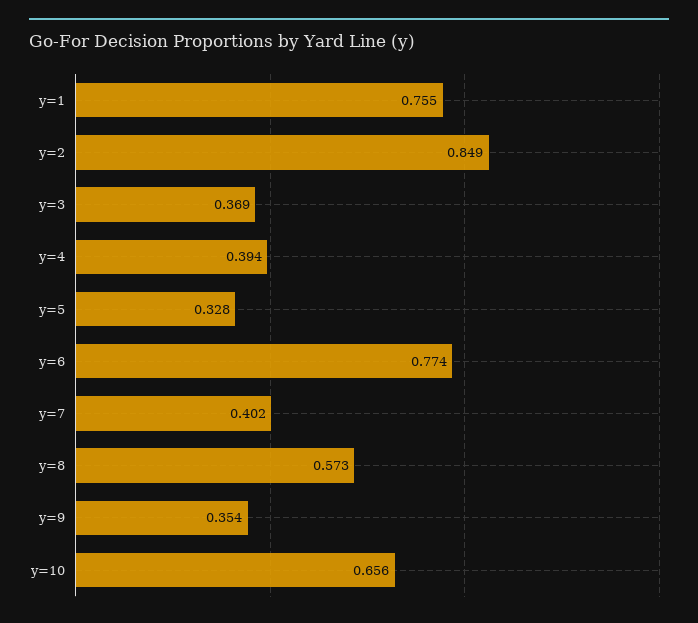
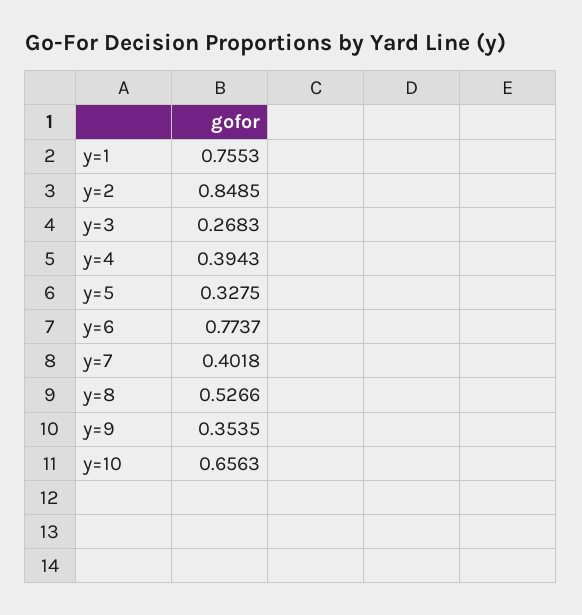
  {
    "y=1": 0.7553,
    "y=2": 0.8485,
-   "y=3": 0.369,
+   "y=3": 0.2683,
    "y=4": 0.3943,
    "y=5": 0.3275,
    "y=6": 0.7737,
    "y=7": 0.4018,
-   "y=8": 0.573,
+   "y=8": 0.5266,
    "y=9": 0.3535,
    "y=10": 0.6563
  }

